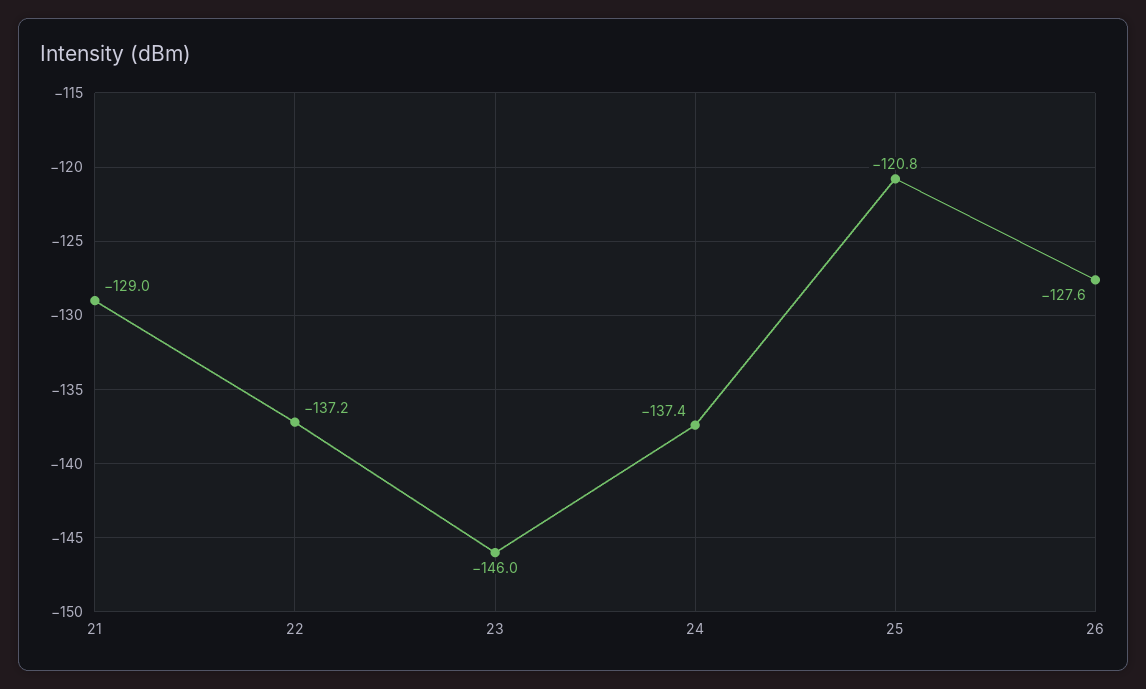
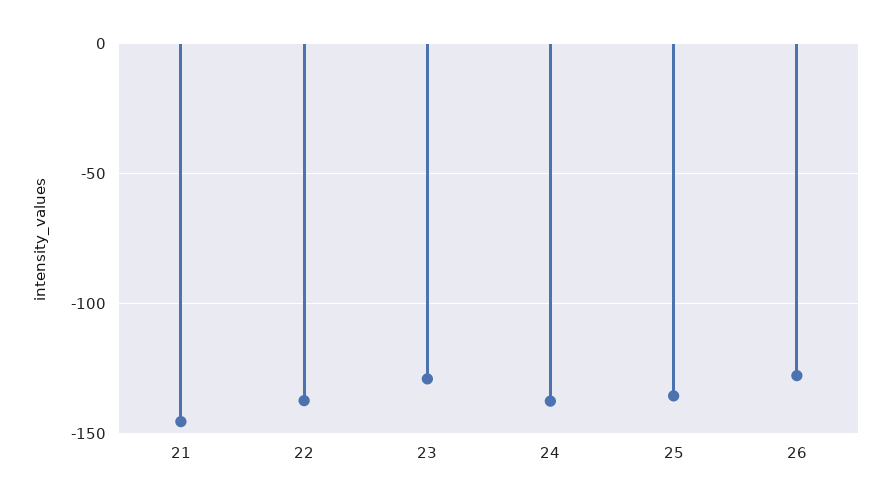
  {
-   "21": -129,
+   "21": -145,
    "22": -137.2,
-   "23": -146,
+   "23": -130,
    "24": -137.4,
-   "25": -120.8,
+   "25": -135,
    "26": -127.6
  }

